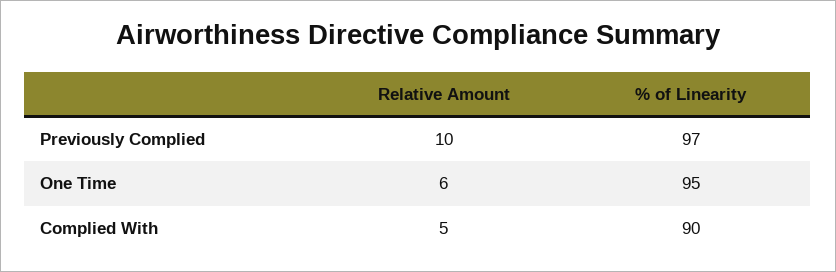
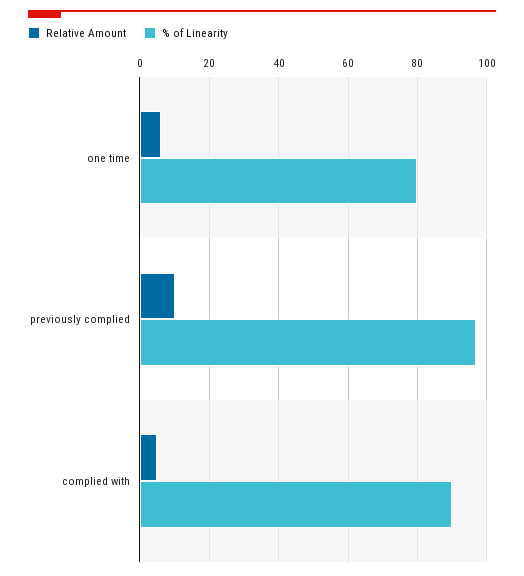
  {
    "Relative Amount": {
      "Previously Complied": 10,
      "One Time": 6,
      "Complied With": 5
    },
    "% of Linearity": {
      "Previously Complied": 97,
-     "One Time": 95,
+     "One Time": 80,
      "Complied With": 90
    }
  }

